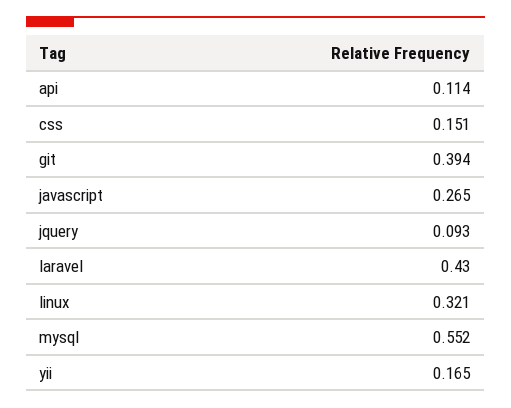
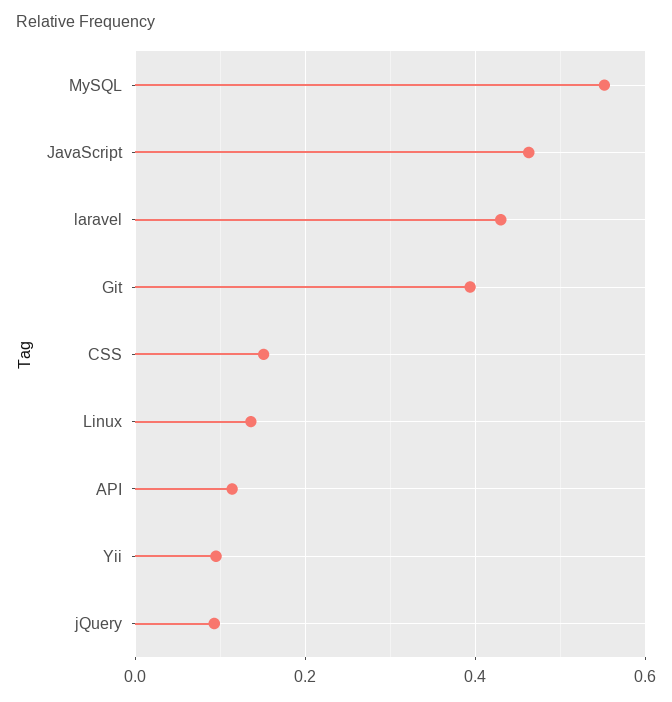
  {
    "api": 0.114,
    "css": 0.151,
    "git": 0.394,
-   "javascript": 0.265,
+   "javascript": 0.46,
    "jquery": 0.093,
    "laravel": 0.43,
-   "linux": 0.321,
+   "linux": 0.14,
    "mysql": 0.552,
-   "yii": 0.165
+   "yii": 0.1
  }

